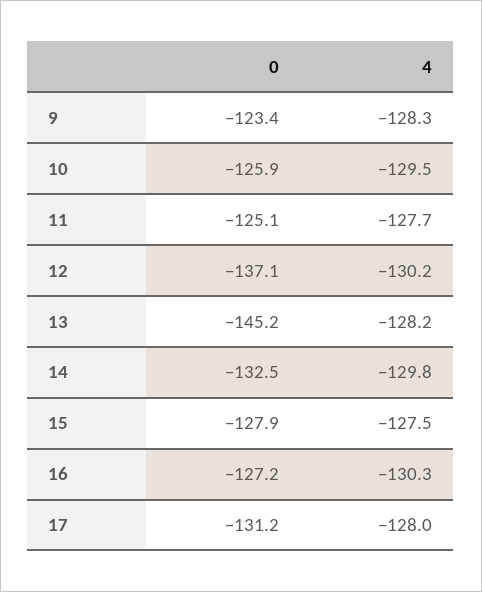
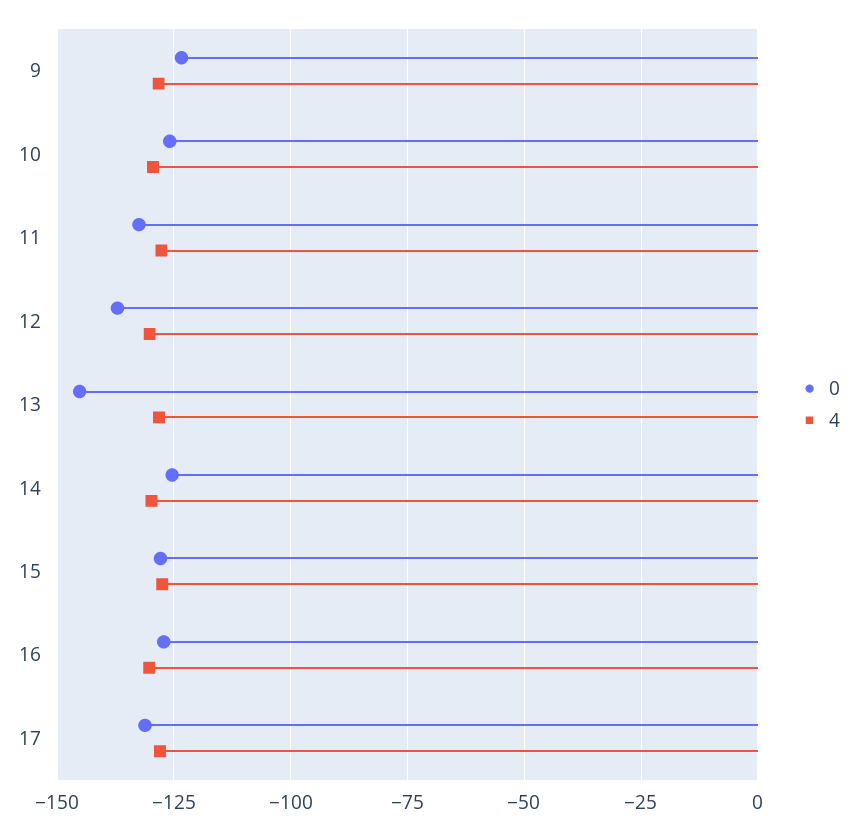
  {
    "0": {
      "9": -123.4,
      "10": -125.9,
-     "11": -125.1,
+     "11": -132.5,
      "12": -137.1,
      "13": -145.2,
-     "14": -132.5,
+     "14": -125,
      "15": -127.9,
      "16": -127.2,
      "17": -131.2
    },
    "4": {
      "9": -128.3,
      "10": -129.5,
      "11": -127.7,
      "12": -130.2,
      "13": -128.2,
      "14": -129.8,
      "15": -127.5,
      "16": -130.3,
      "17": -128
    }
  }

